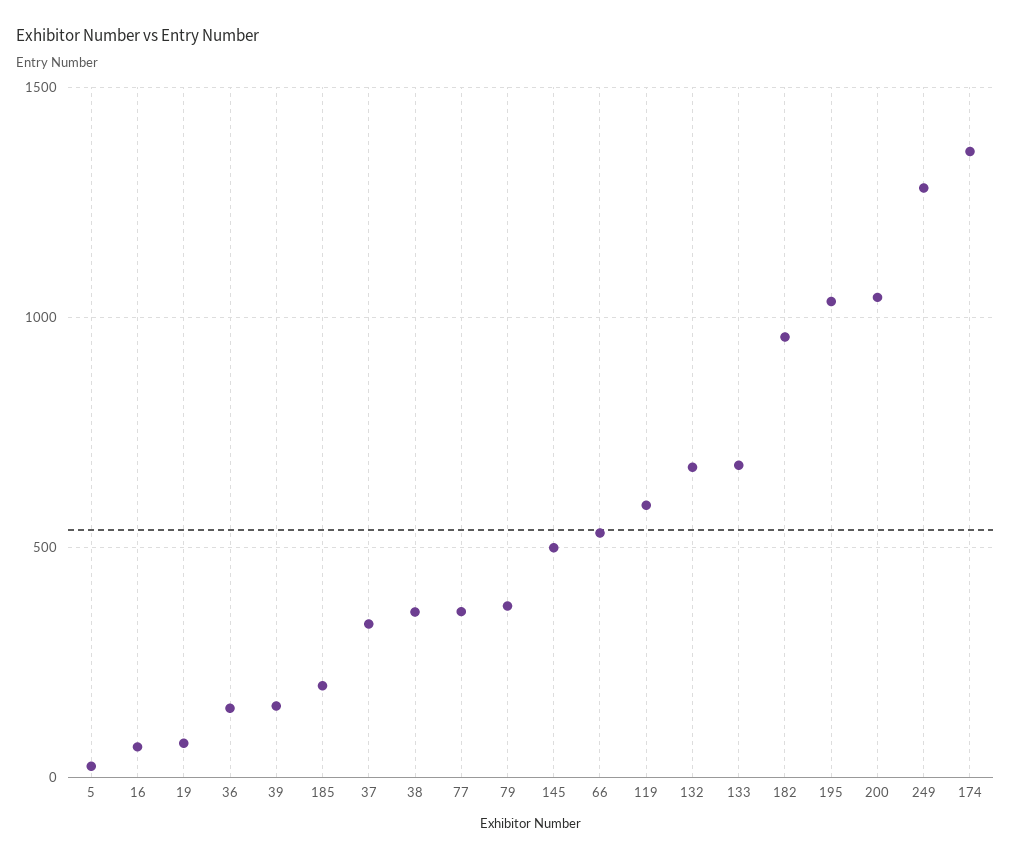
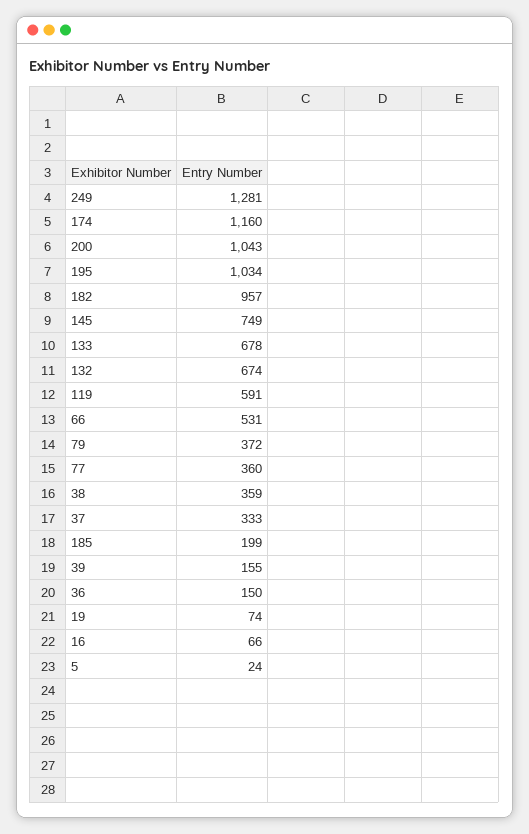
  {
    "5": 24,
    "16": 66,
    "19": 74,
    "36": 150,
    "39": 155,
    "185": 199,
    "37": 333,
    "38": 359,
    "77": 360,
    "79": 372,
-   "145": 500,
+   "145": 749,
    "66": 531,
    "119": 591,
    "132": 674,
    "133": 678,
    "182": 957,
    "195": 1034,
    "200": 1043,
    "249": 1281,
-   "174": 1350
+   "174": 1160
  }

